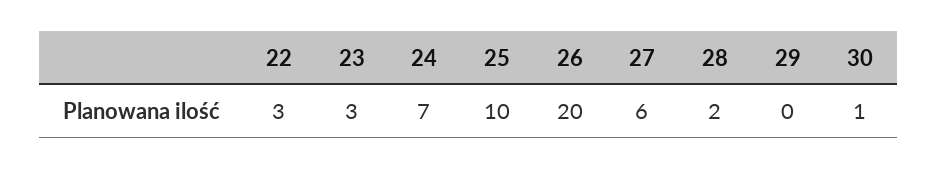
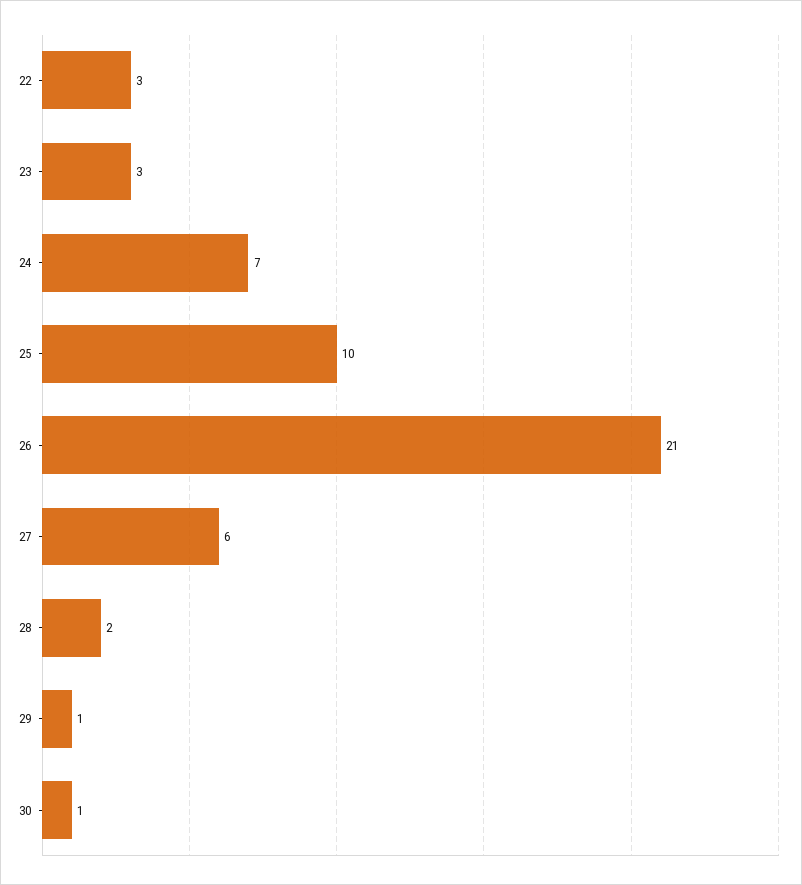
  {
    "22": 3,
    "23": 3,
    "24": 7,
    "25": 10,
-   "26": 20,
+   "26": 21,
    "27": 6,
    "28": 2,
-   "29": 0,
+   "29": 1,
    "30": 1
  }

